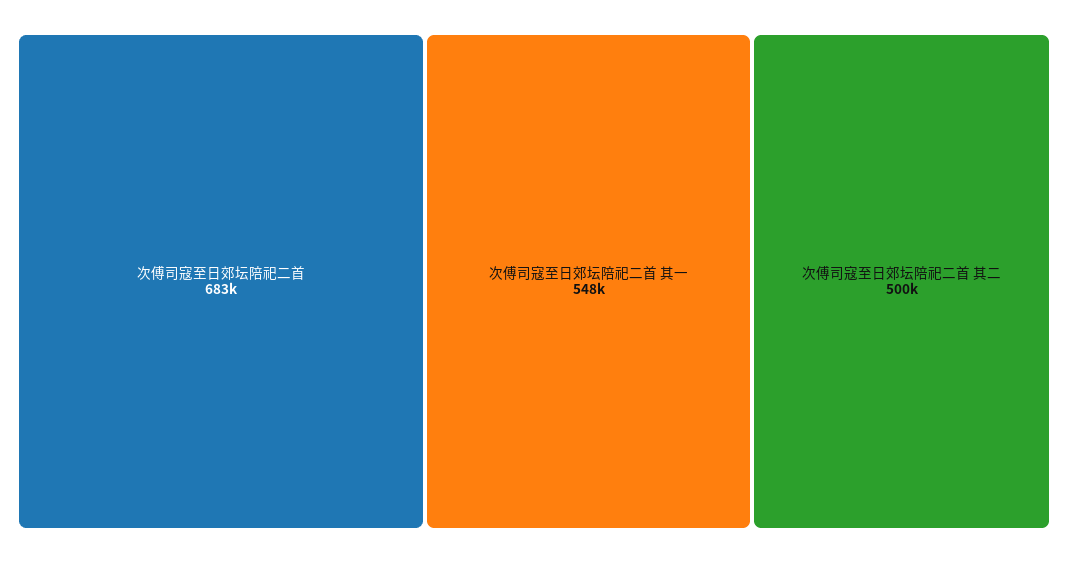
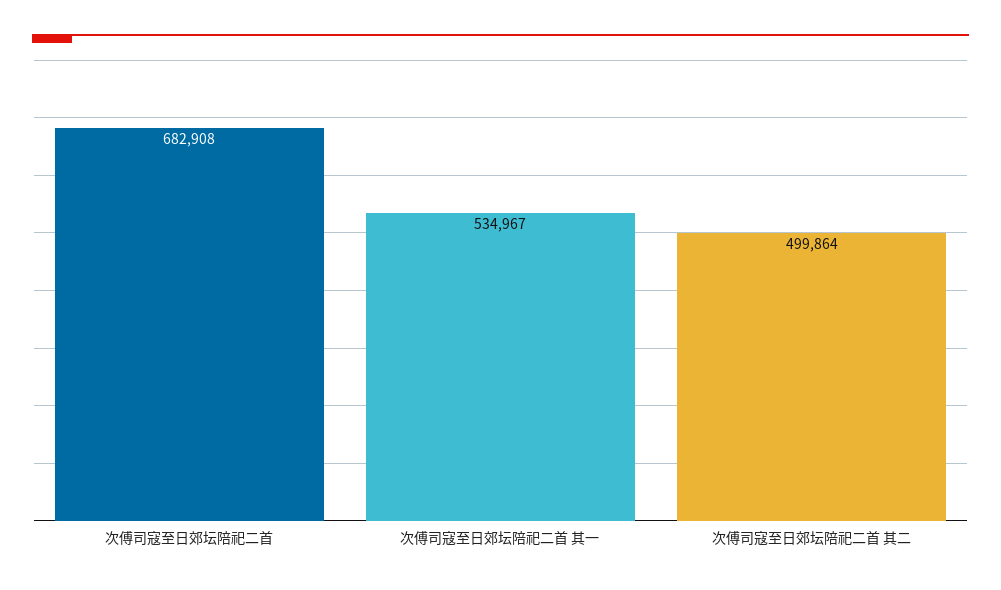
  {
    "次傅司寇至日郊坛陪祀二首": 682908,
-   "次傅司寇至日郊坛陪祀二首 其一": 548000,
+   "次傅司寇至日郊坛陪祀二首 其一": 534967,
    "次傅司寇至日郊坛陪祀二首 其二": 499864
  }

